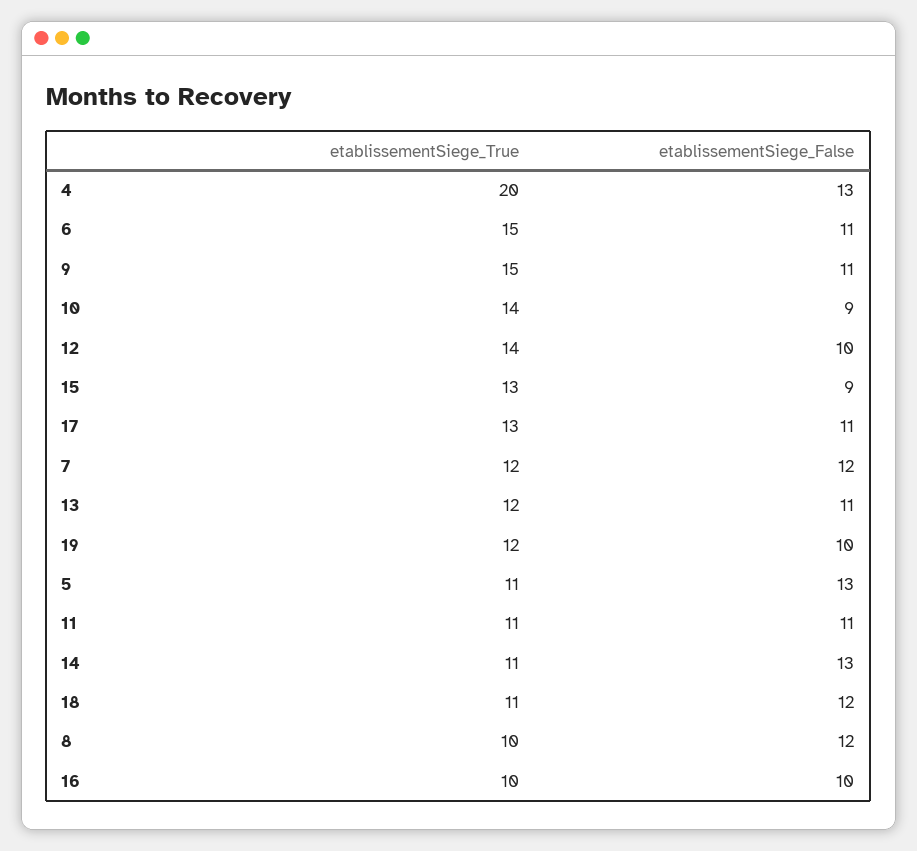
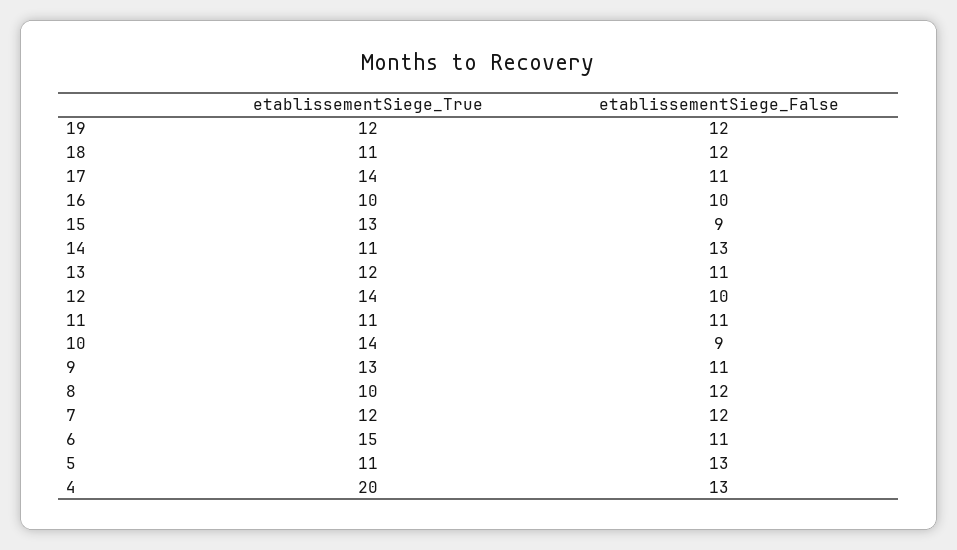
  {
    "etablissementSiege_True": {
      "4": 20,
      "6": 15,
-     "9": 15,
+     "9": 13,
      "10": 14,
      "12": 14,
      "15": 13,
-     "17": 13,
+     "17": 14,
      "7": 12,
      "13": 12,
      "19": 12,
      "5": 11,
      "11": 11,
      "14": 11,
      "18": 11,
      "8": 10,
      "16": 10
    },
    "etablissementSiege_False": {
      "4": 13,
      "6": 11,
      "9": 11,
      "10": 9,
      "12": 10,
      "15": 9,
      "17": 11,
      "7": 12,
      "13": 11,
-     "19": 10,
+     "19": 12,
      "5": 13,
      "11": 11,
      "14": 13,
      "18": 12,
      "8": 12,
      "16": 10
    }
  }

